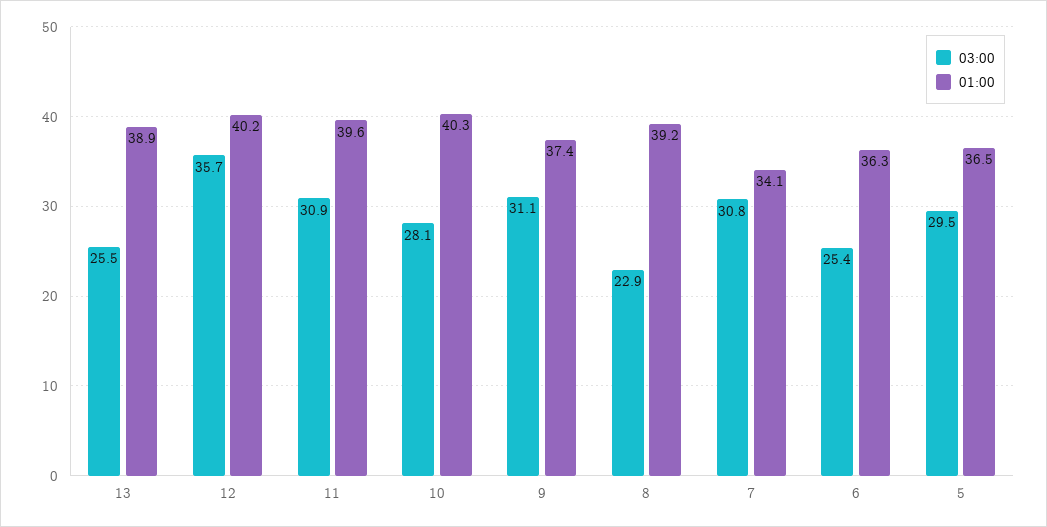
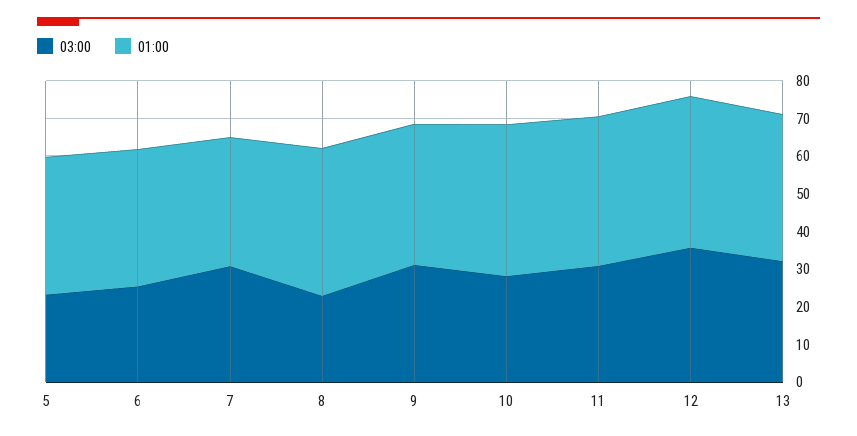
  {
    "03:00": {
-     "13": 25.5,
+     "13": 32.5,
      "12": 35.7,
      "11": 30.9,
      "10": 28.1,
      "9": 31.1,
      "8": 22.9,
      "7": 30.8,
      "6": 25.4,
-     "5": 29.5
+     "5": 22.5
    },
    "01:00": {
      "13": 38.9,
      "12": 40.2,
      "11": 39.6,
      "10": 40.3,
      "9": 37.4,
      "8": 39.2,
      "7": 34.1,
      "6": 36.3,
      "5": 36.5
    }
  }

